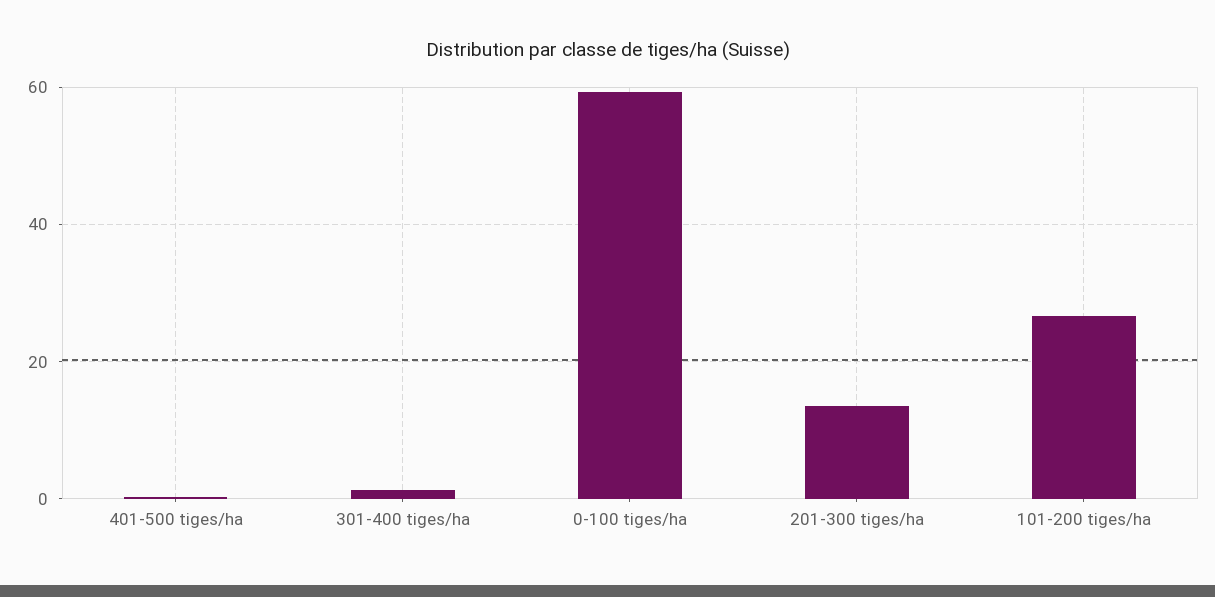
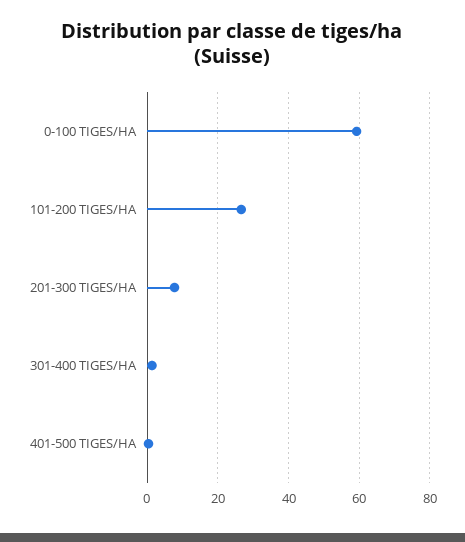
  {
    "401-500 tiges/ha": 0,
    "301-400 tiges/ha": 2,
    "0-100 tiges/ha": 60,
-   "201-300 tiges/ha": 14,
+   "201-300 tiges/ha": 8,
    "101-200 tiges/ha": 26
  }

